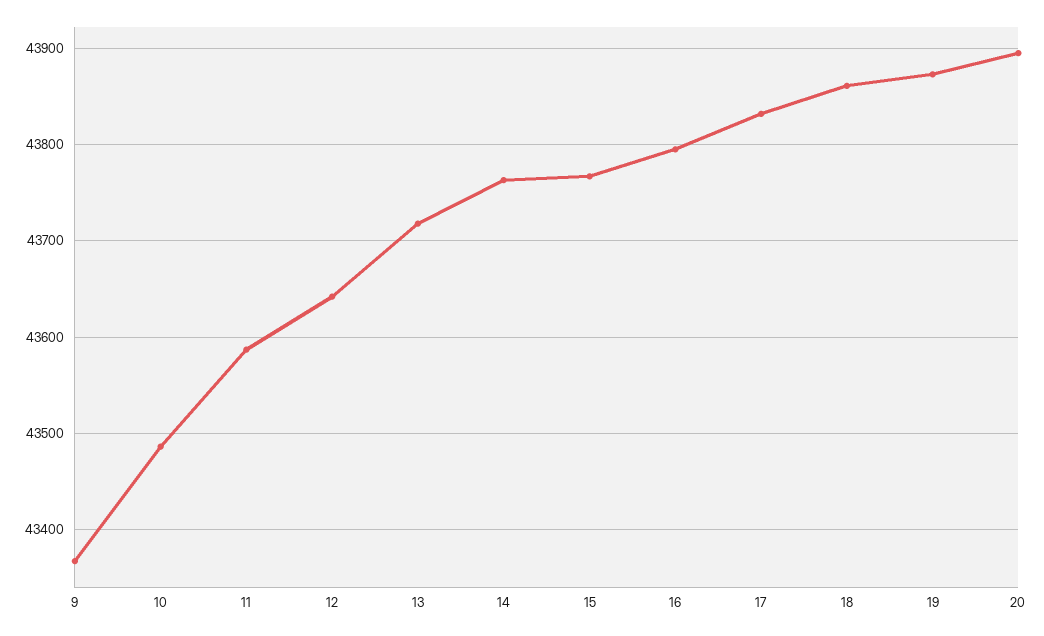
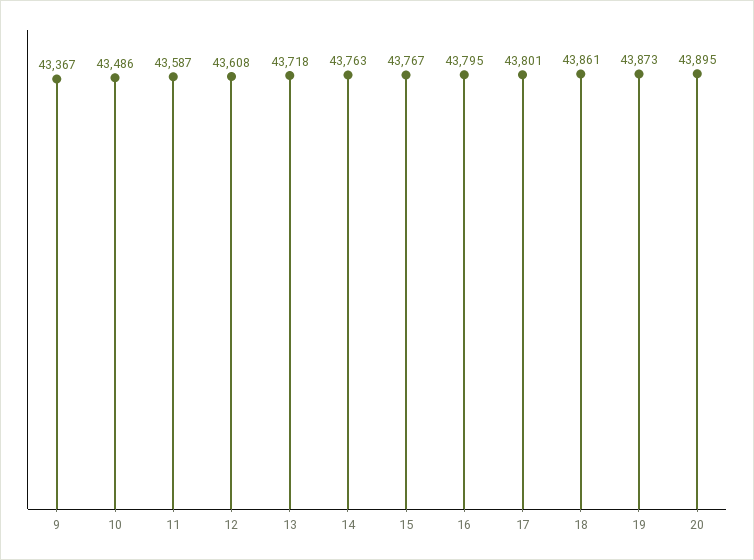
  {
    "9": 43367,
    "10": 43486,
    "11": 43587,
-   "12": 43640,
+   "12": 43608,
    "13": 43718,
    "14": 43763,
    "15": 43767,
    "16": 43795,
-   "17": 43830,
+   "17": 43801,
    "18": 43861,
    "19": 43873,
    "20": 43895
  }

